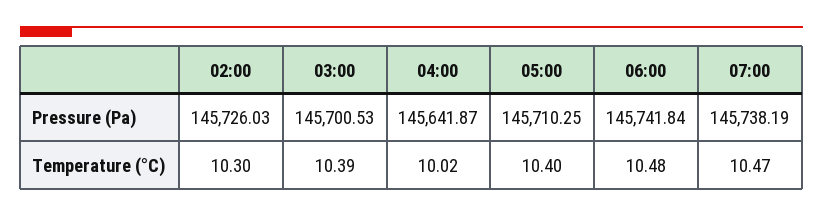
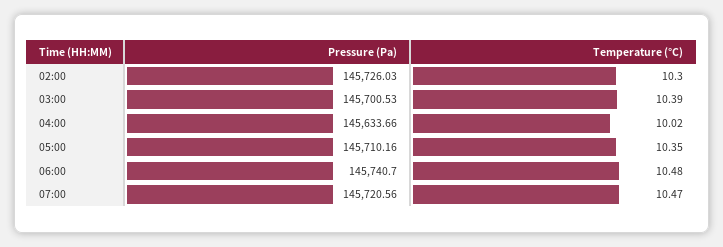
  {
    "02:00": {
      "Pressure (Pa)": 145726.03,
      "Temperature (°C)": 10.3
    },
    "03:00": {
      "Pressure (Pa)": 145700.53,
      "Temperature (°C)": 10.39
    },
    "04:00": {
-     "Pressure (Pa)": 145641.87,
+     "Pressure (Pa)": 145633.66,
      "Temperature (°C)": 10.02
    },
    "05:00": {
-     "Pressure (Pa)": 145710.25,
+     "Pressure (Pa)": 145710.16,
-     "Temperature (°C)": 10.4
+     "Temperature (°C)": 10.35
    },
    "06:00": {
-     "Pressure (Pa)": 145741.84,
+     "Pressure (Pa)": 145740.7,
      "Temperature (°C)": 10.48
    },
    "07:00": {
-     "Pressure (Pa)": 145738.19,
+     "Pressure (Pa)": 145720.56,
      "Temperature (°C)": 10.47
    }
  }

